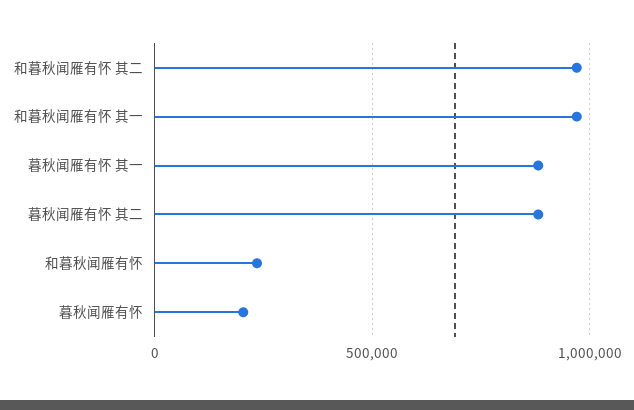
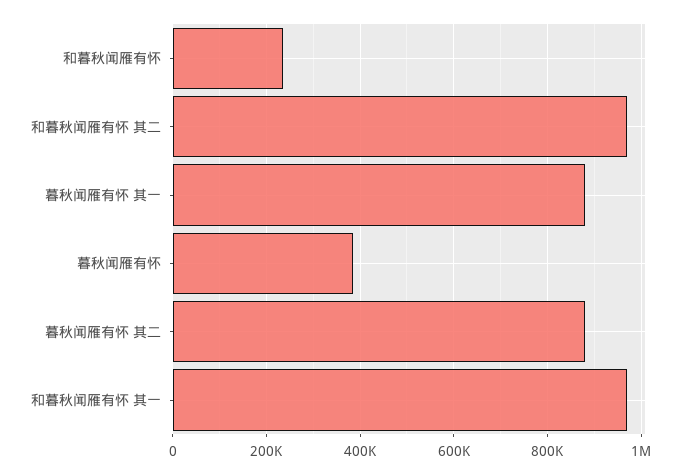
  {
    "和暮秋闻雁有怀 其二": 960000,
    "和暮秋闻雁有怀 其一": 960000,
    "暮秋闻雁有怀 其一": 880000,
    "暮秋闻雁有怀 其二": 880000,
    "和暮秋闻雁有怀": 240000,
-   "暮秋闻雁有怀": 200000
+   "暮秋闻雁有怀": 380000
  }

